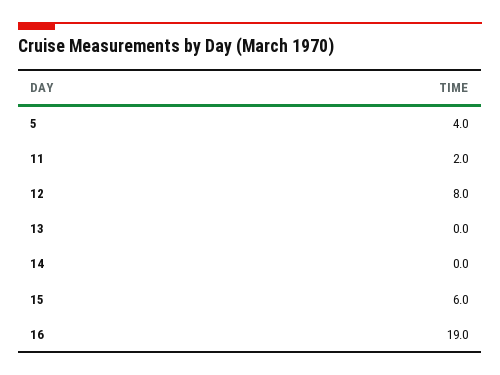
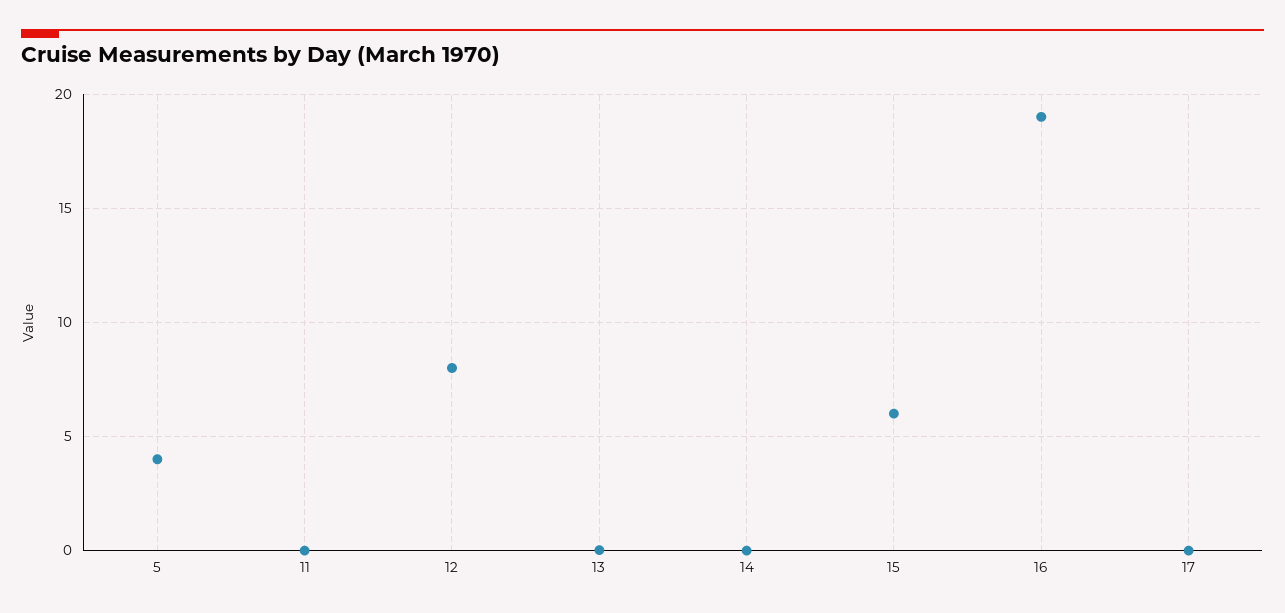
  {
    "5": 4,
-   "11": 2,
+   "11": 0,
    "12": 8,
    "13": 0,
    "14": 0,
    "15": 6,
-   "16": 19
+   "16": 19,
+   "17": 0
  }

